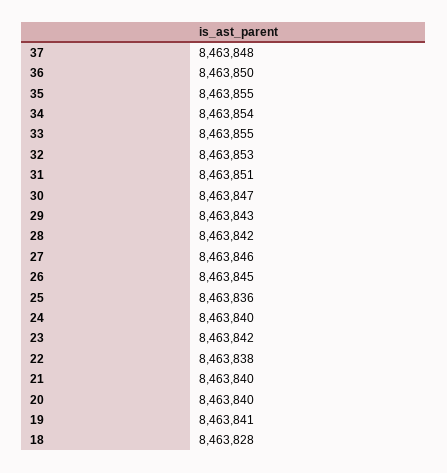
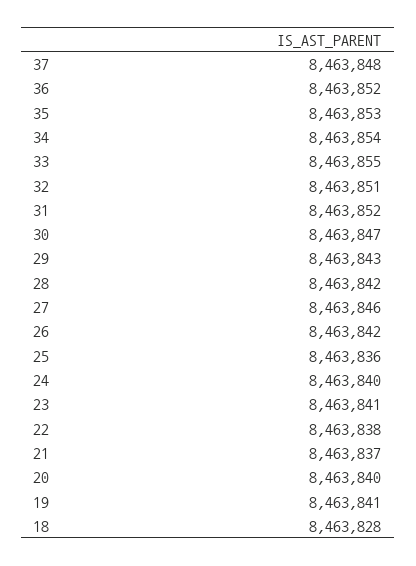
  {
    "37": 8463848,
-   "36": 8463850,
+   "36": 8463852,
-   "35": 8463855,
+   "35": 8463853,
    "34": 8463854,
    "33": 8463855,
-   "32": 8463853,
+   "32": 8463851,
-   "31": 8463851,
+   "31": 8463852,
    "30": 8463847,
    "29": 8463843,
    "28": 8463842,
    "27": 8463846,
-   "26": 8463845,
+   "26": 8463842,
    "25": 8463836,
    "24": 8463840,
-   "23": 8463842,
+   "23": 8463841,
    "22": 8463838,
-   "21": 8463840,
+   "21": 8463837,
    "20": 8463840,
    "19": 8463841,
    "18": 8463828
  }

